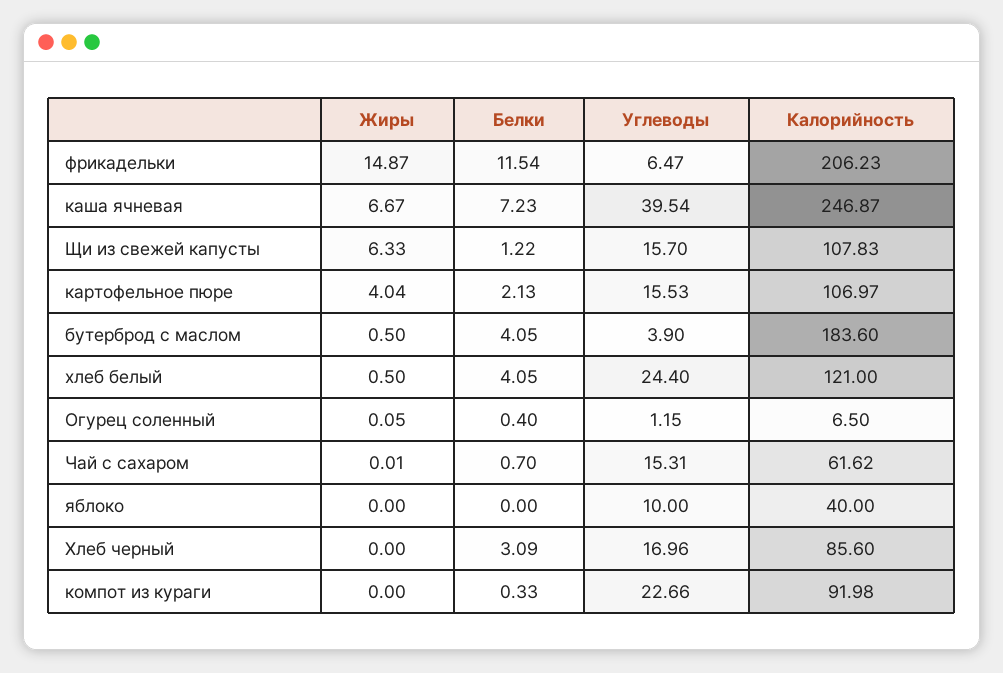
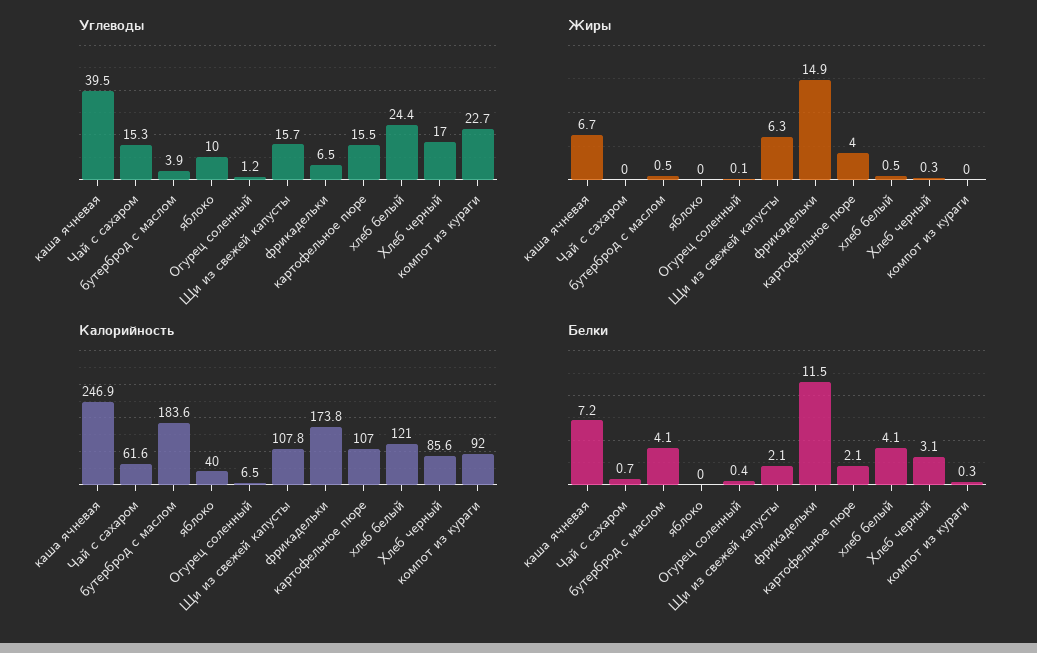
  {
    "Жиры": {
      "фрикадельки": 14.87,
      "каша ячневая": 6.67,
      "Щи из свежей капусты": 6.33,
      "картофельное пюре": 4.04,
      "бутерброд с маслом": 0.5,
      "хлеб белый": 0.5,
      "Огурец соленный": 0.05,
      "Чай с сахаром": 0.01,
      "яблоко": 0,
-     "Хлеб черный": 0,
+     "Хлеб черный": 0.3,
      "компот из кураги": 0
    },
    "Белки": {
      "фрикадельки": 11.54,
      "каша ячневая": 7.23,
-     "Щи из свежей капусты": 1.22,
+     "Щи из свежей капусты": 2.1,
      "картофельное пюре": 2.13,
      "бутерброд с маслом": 4.05,
      "хлеб белый": 4.05,
      "Огурец соленный": 0.4,
      "Чай с сахаром": 0.7,
      "яблоко": 0,
      "Хлеб черный": 3.09,
      "компот из кураги": 0.33
    },
    "Углеводы": {
      "фрикадельки": 6.47,
      "каша ячневая": 39.54,
      "Щи из свежей капусты": 15.7,
      "картофельное пюре": 15.53,
      "бутерброд с маслом": 3.9,
      "хлеб белый": 24.4,
      "Огурец соленный": 1.15,
      "Чай с сахаром": 15.31,
      "яблоко": 10,
      "Хлеб черный": 16.96,
      "компот из кураги": 22.66
    },
    "Калорийность": {
-     "фрикадельки": 206.23,
+     "фрикадельки": 173.8,
      "каша ячневая": 246.87,
      "Щи из свежей капусты": 107.83,
      "картофельное пюре": 106.97,
      "бутерброд с маслом": 183.6,
      "хлеб белый": 121,
      "Огурец соленный": 6.5,
      "Чай с сахаром": 61.62,
      "яблоко": 40,
      "Хлеб черный": 85.6,
      "компот из кураги": 91.98
    }
  }

